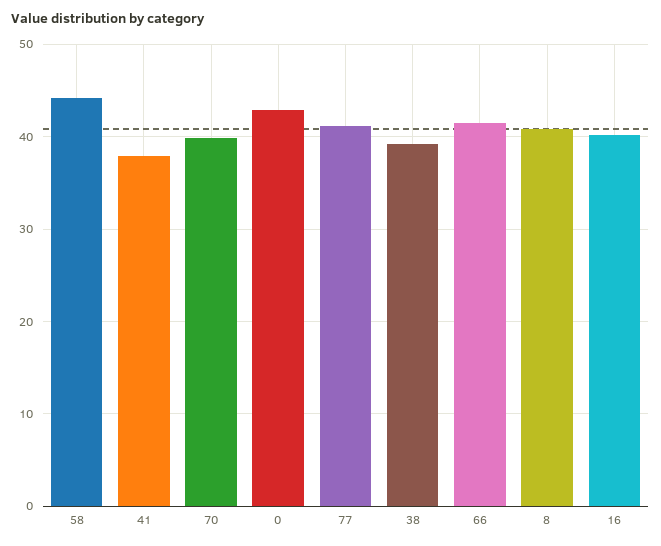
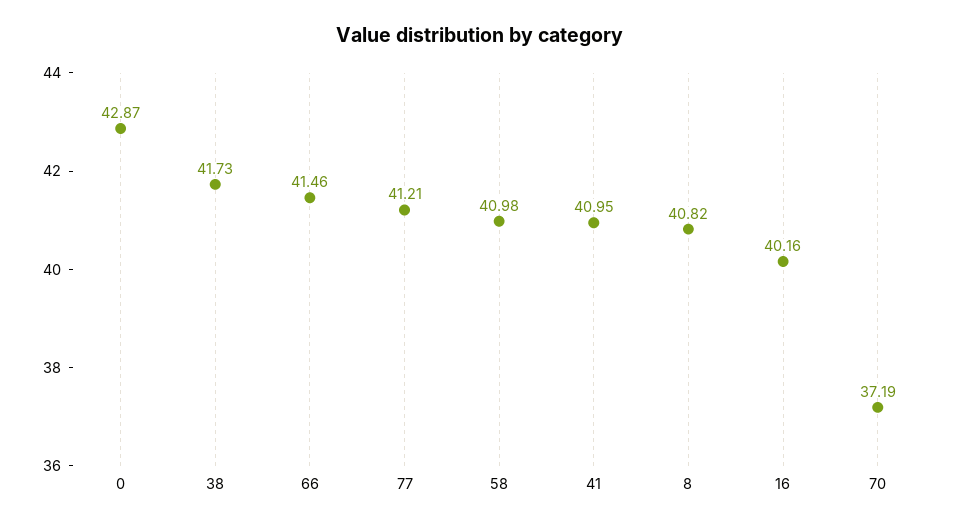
  {
-   "58": 44,
+   "58": 40.98,
-   "41": 38,
+   "41": 40.95,
-   "70": 40,
+   "70": 37.19,
    "0": 42.87,
    "77": 41.21,
-   "38": 39,
+   "38": 41.73,
    "66": 41.46,
    "8": 40.82,
    "16": 40.16
  }

